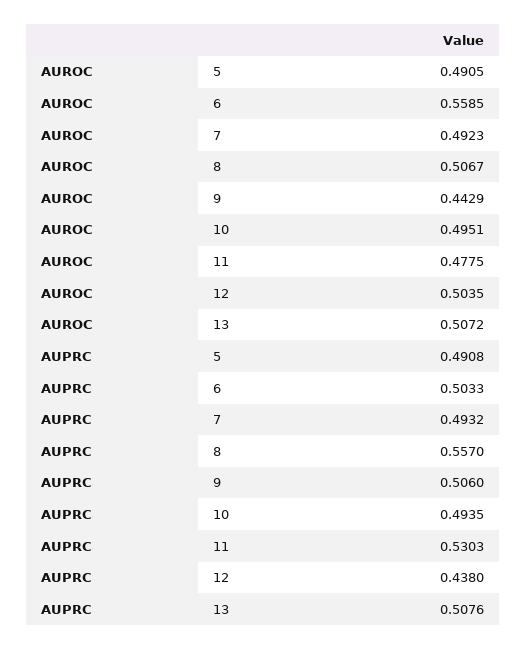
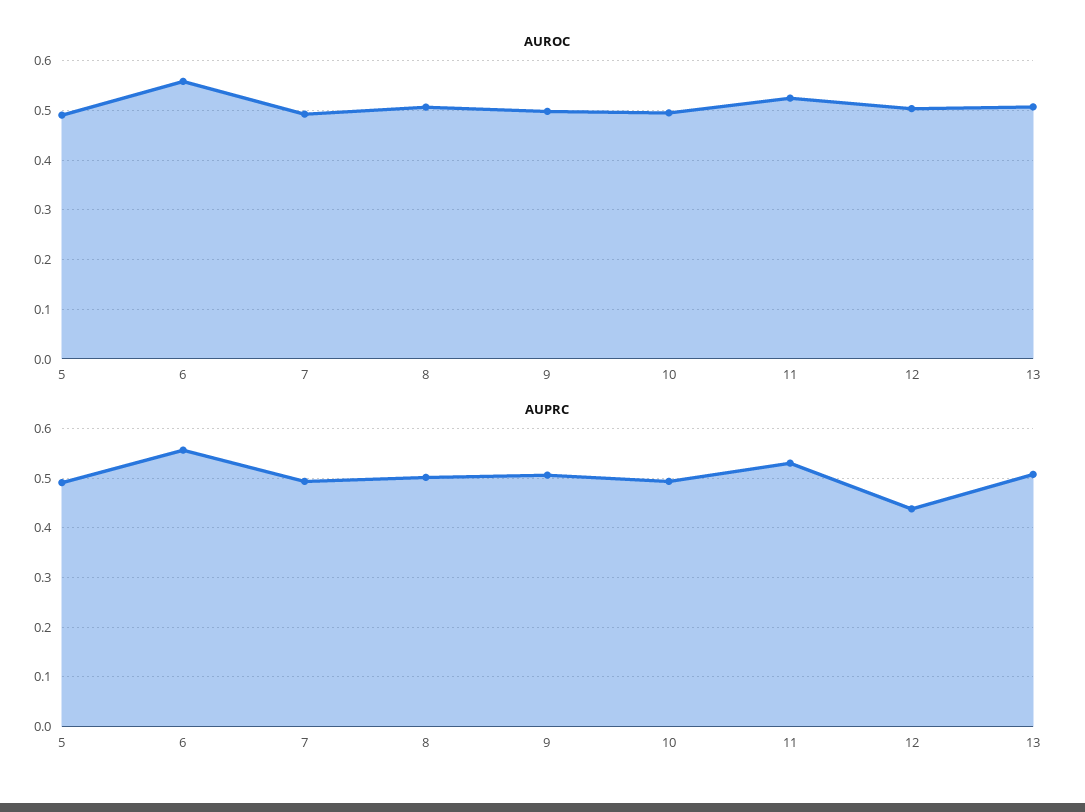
  {
    "AUROC": {
      "5": 0.4905,
      "6": 0.5585,
      "7": 0.4923,
      "8": 0.5067,
-     "9": 0.4429,
+     "9": 0.5,
      "10": 0.4951,
-     "11": 0.4775,
+     "11": 0.52,
      "12": 0.5035,
      "13": 0.5072
    },
    "AUPRC": {
      "5": 0.4908,
-     "6": 0.5033,
+     "6": 0.56,
      "7": 0.4932,
-     "8": 0.557,
+     "8": 0.5,
      "9": 0.506,
      "10": 0.4935,
      "11": 0.5303,
      "12": 0.438,
      "13": 0.5076
    }
  }

